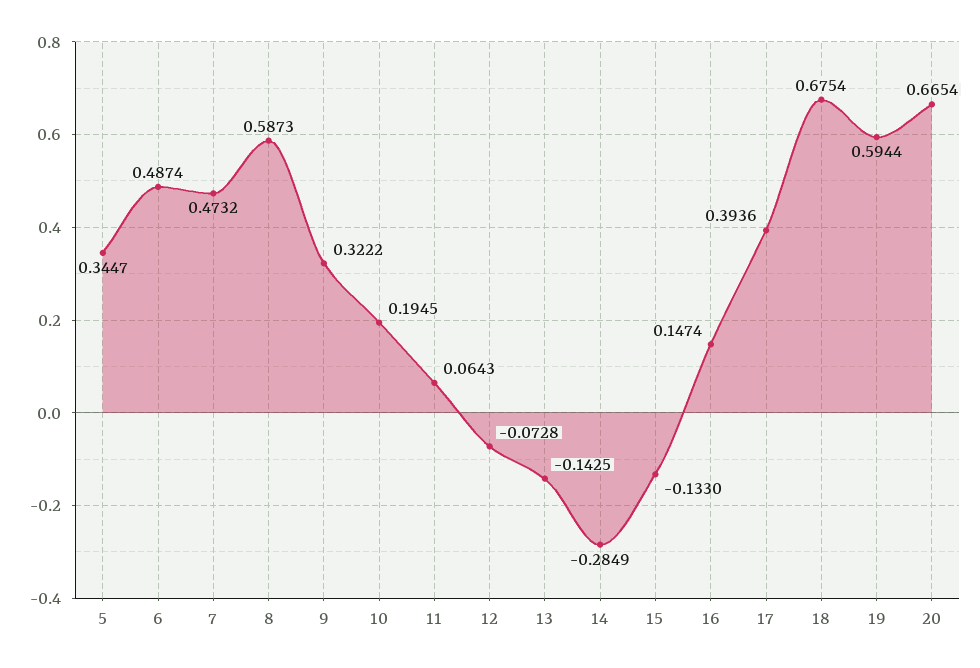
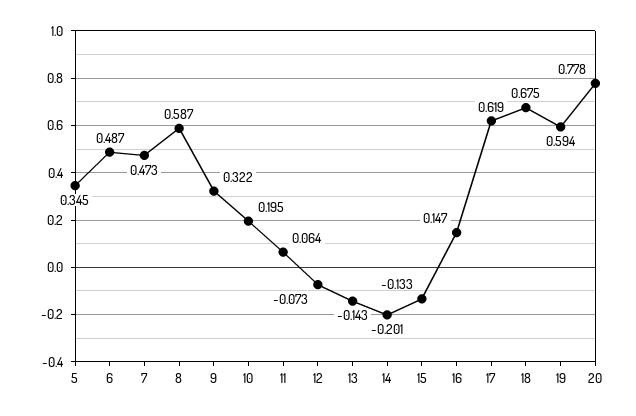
  {
    "5": 0.3447,
    "6": 0.4874,
    "7": 0.4732,
    "8": 0.5873,
    "9": 0.3222,
    "10": 0.1945,
    "11": 0.0643,
    "12": -0.0728,
    "13": -0.1425,
-   "14": -0.2849,
+   "14": -0.201,
    "15": -0.133,
    "16": 0.1474,
-   "17": 0.3936,
+   "17": 0.619,
    "18": 0.6754,
    "19": 0.5944,
-   "20": 0.6654
+   "20": 0.778
  }

